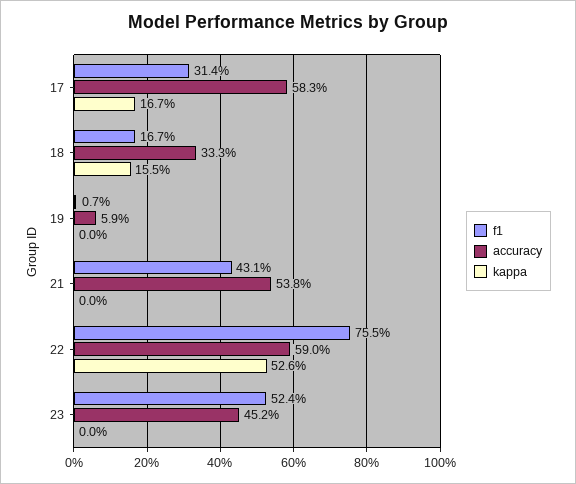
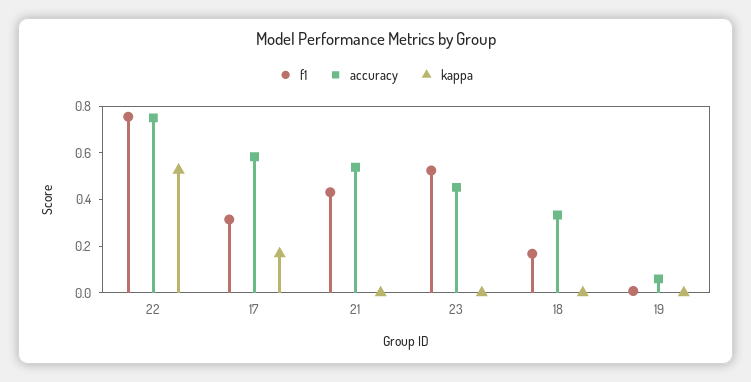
  {
    "f1": {
      "17": 0.314,
      "18": 0.167,
      "19": 0.007,
      "21": 0.431,
      "22": 0.755,
      "23": 0.524
    },
    "accuracy": {
      "17": 0.583,
      "18": 0.333,
      "19": 0.059,
      "21": 0.538,
-     "22": 0.59,
+     "22": 0.75,
      "23": 0.452
    },
    "kappa": {
      "17": 0.167,
-     "18": 0.155,
+     "18": 0,
      "19": 0,
      "21": 0,
      "22": 0.526,
      "23": 0
    }
  }

